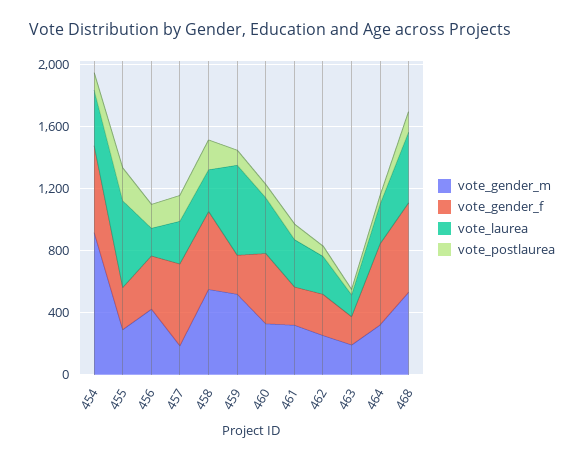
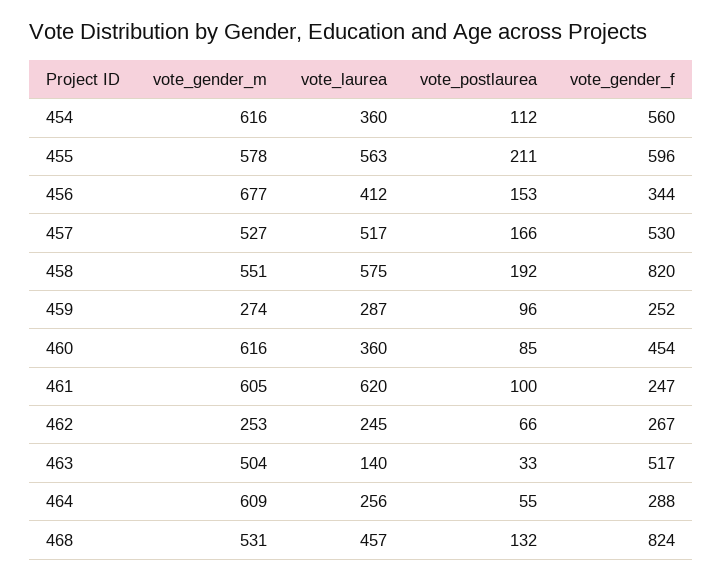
  {
    "vote_gender_m": {
-     "454": 900,
+     "454": 616,
-     "455": 300,
+     "455": 578,
-     "456": 400,
+     "456": 677,
-     "457": 200,
+     "457": 527,
      "458": 551,
-     "459": 500,
+     "459": 274,
-     "460": 300,
+     "460": 616,
-     "461": 300,
+     "461": 605,
      "462": 253,
-     "463": 200,
+     "463": 504,
-     "464": 300,
+     "464": 609,
      "468": 531
    },
    "vote_gender_f": {
      "454": 560,
-     "455": 300,
+     "455": 596,
      "456": 344,
      "457": 530,
-     "458": 500,
+     "458": 820,
      "459": 252,
      "460": 454,
      "461": 247,
      "462": 267,
-     "463": 200,
+     "463": 517,
-     "464": 500,
+     "464": 288,
-     "468": 600
+     "468": 824
    },
    "vote_laurea": {
      "454": 360,
      "455": 563,
-     "456": 200,
+     "456": 412,
-     "457": 300,
+     "457": 517,
-     "458": 300,
+     "458": 575,
-     "459": 600,
+     "459": 287,
      "460": 360,
-     "461": 300,
+     "461": 620,
      "462": 245,
      "463": 140,
      "464": 256,
      "468": 457
    },
    "vote_postlaurea": {
      "454": 112,
      "455": 211,
      "456": 153,
      "457": 166,
      "458": 192,
      "459": 96,
      "460": 85,
      "461": 100,
      "462": 66,
      "463": 33,
      "464": 55,
      "468": 132
    }
  }

